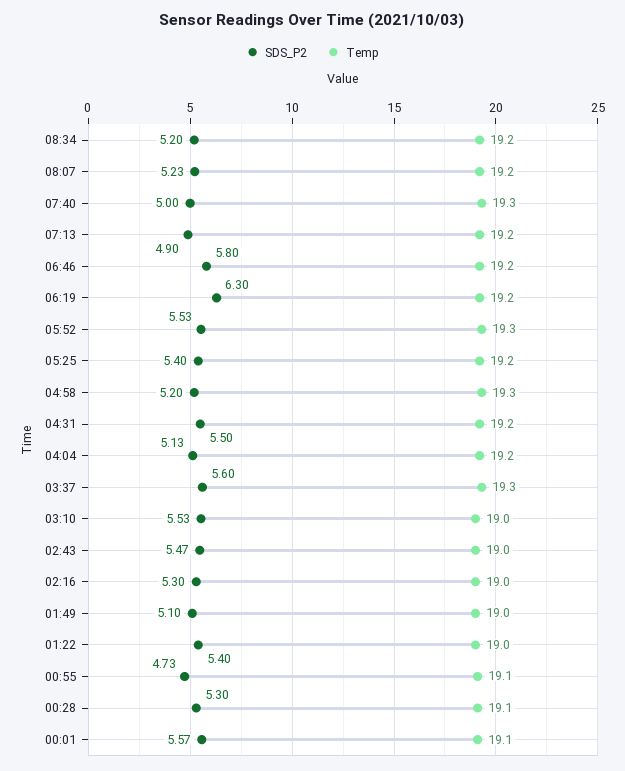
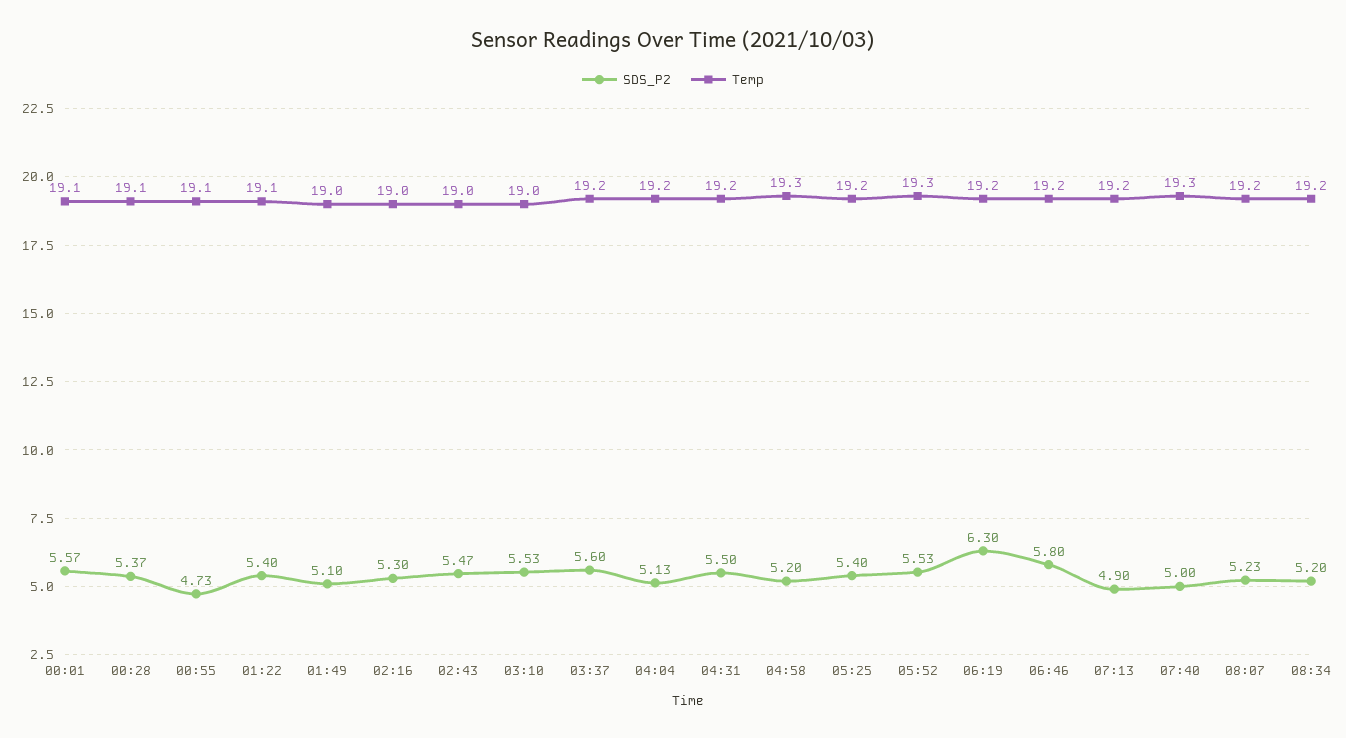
  {
    "SDS_P2": {
      "08:34": 5.2,
      "08:07": 5.23,
      "07:40": 5,
      "07:13": 4.9,
      "06:46": 5.8,
      "06:19": 6.3,
      "05:52": 5.53,
      "05:25": 5.4,
      "04:58": 5.2,
      "04:31": 5.5,
      "04:04": 5.13,
      "03:37": 5.6,
      "03:10": 5.53,
      "02:43": 5.47,
      "02:16": 5.3,
      "01:49": 5.1,
      "01:22": 5.4,
      "00:55": 4.73,
-     "00:28": 5.3,
+     "00:28": 5.37,
      "00:01": 5.57
    },
    "Temp": {
      "08:34": 19.2,
      "08:07": 19.2,
      "07:40": 19.3,
      "07:13": 19.2,
      "06:46": 19.2,
      "06:19": 19.2,
      "05:52": 19.3,
      "05:25": 19.2,
      "04:58": 19.3,
      "04:31": 19.2,
      "04:04": 19.2,
-     "03:37": 19.3,
+     "03:37": 19.2,
      "03:10": 19,
      "02:43": 19,
      "02:16": 19,
      "01:49": 19,
-     "01:22": 19,
+     "01:22": 19.1,
      "00:55": 19.1,
      "00:28": 19.1,
      "00:01": 19.1
    }
  }

